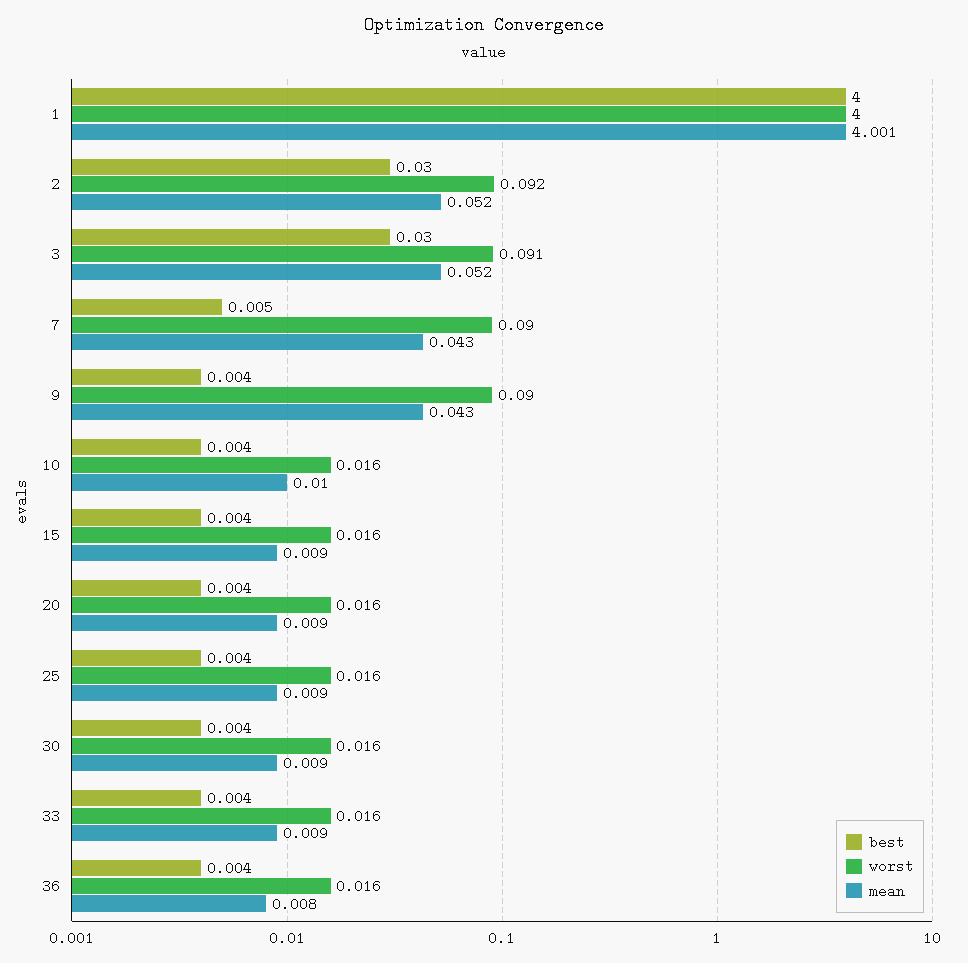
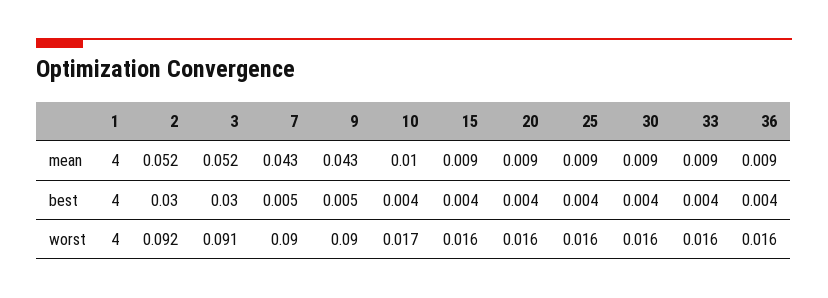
  {
    "best": {
      "1": 4,
      "2": 0.03,
      "3": 0.03,
      "7": 0.005,
-     "9": 0.004,
+     "9": 0.005,
      "10": 0.004,
      "15": 0.004,
      "20": 0.004,
      "25": 0.004,
      "30": 0.004,
      "33": 0.004,
      "36": 0.004
    },
    "worst": {
      "1": 4,
      "2": 0.092,
      "3": 0.091,
      "7": 0.09,
      "9": 0.09,
-     "10": 0.016,
+     "10": 0.017,
      "15": 0.016,
      "20": 0.016,
      "25": 0.016,
      "30": 0.016,
      "33": 0.016,
      "36": 0.016
    },
    "mean": {
-     "1": 4.001,
+     "1": 4,
      "2": 0.052,
      "3": 0.052,
      "7": 0.043,
      "9": 0.043,
      "10": 0.01,
      "15": 0.009,
      "20": 0.009,
      "25": 0.009,
      "30": 0.009,
      "33": 0.009,
-     "36": 0.008
+     "36": 0.009
    }
  }

